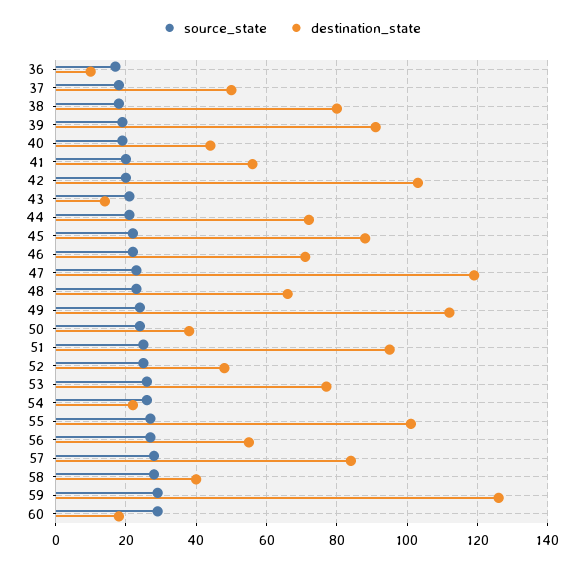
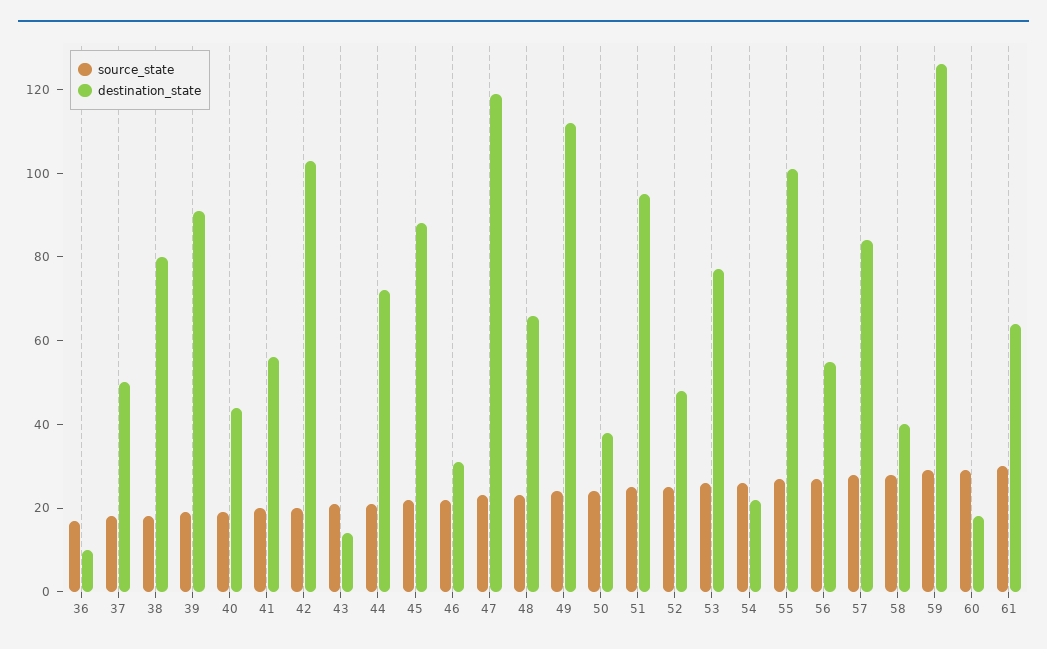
  {
    "source_state": {
      "36": 15,
      "37": 20,
      "38": 20,
      "39": 20,
      "40": 20,
      "41": 20,
      "42": 20,
      "43": 20,
      "44": 20,
      "45": 20,
      "46": 20,
      "47": 25,
      "48": 25,
      "49": 25,
      "50": 25,
      "51": 25,
      "52": 25,
      "53": 25,
      "54": 25,
      "55": 25,
      "56": 25,
      "57": 30,
      "58": 30,
      "59": 30,
-     "60": 30
+     "60": 30,
+     "61": 30
    },
    "destination_state": {
      "36": 10,
      "37": 50,
      "38": 80,
      "39": 90,
      "40": 45,
      "41": 55,
      "42": 105,
      "43": 15,
      "44": 70,
      "45": 90,
-     "46": 70,
+     "46": 30,
      "47": 120,
      "48": 65,
      "49": 110,
      "50": 40,
      "51": 95,
      "52": 50,
      "53": 75,
      "54": 20,
      "55": 100,
      "56": 55,
      "57": 85,
      "58": 40,
      "59": 125,
-     "60": 20
+     "60": 20,
+     "61": 65
    }
  }

